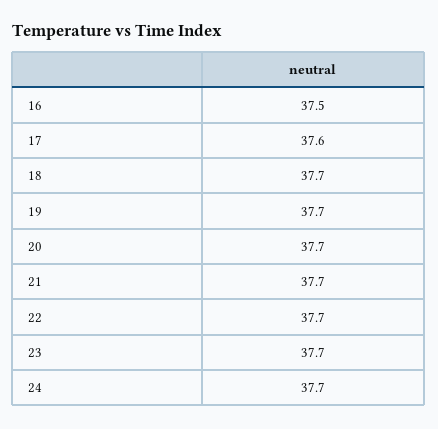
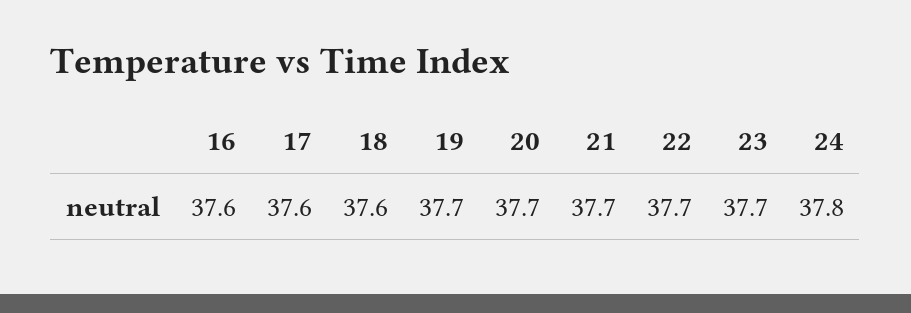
  {
-   "16": 37.5,
+   "16": 37.6,
    "17": 37.6,
-   "18": 37.7,
+   "18": 37.6,
    "19": 37.7,
    "20": 37.7,
    "21": 37.7,
    "22": 37.7,
    "23": 37.7,
-   "24": 37.7
+   "24": 37.8
  }

